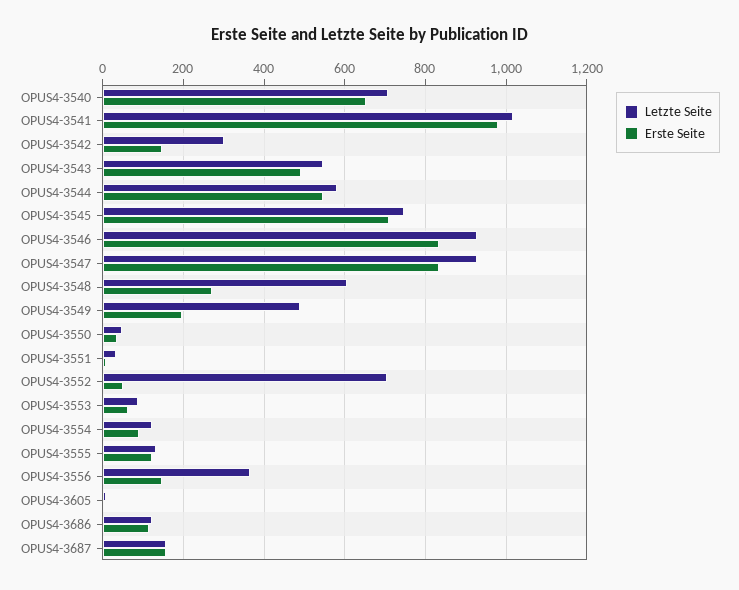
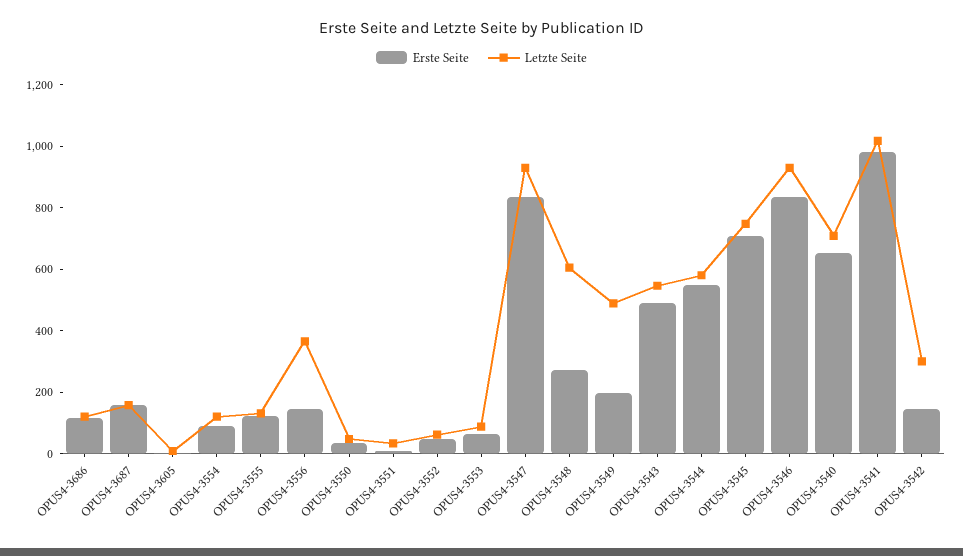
  {
    "Letzte Seite": {
      "OPUS4-3540": 700,
      "OPUS4-3541": 1020,
      "OPUS4-3542": 300,
      "OPUS4-3543": 540,
      "OPUS4-3544": 580,
      "OPUS4-3545": 740,
      "OPUS4-3546": 920,
      "OPUS4-3547": 920,
      "OPUS4-3548": 600,
      "OPUS4-3549": 480,
      "OPUS4-3550": 40,
      "OPUS4-3551": 40,
-     "OPUS4-3552": 700,
+     "OPUS4-3552": 50,
      "OPUS4-3553": 80,
      "OPUS4-3554": 120,
      "OPUS4-3555": 140,
      "OPUS4-3556": 360,
      "OPUS4-3605": 0,
      "OPUS4-3686": 120,
      "OPUS4-3687": 160
    },
    "Erste Seite": {
      "OPUS4-3540": 660,
      "OPUS4-3541": 980,
      "OPUS4-3542": 140,
      "OPUS4-3543": 500,
      "OPUS4-3544": 540,
      "OPUS4-3545": 700,
      "OPUS4-3546": 840,
      "OPUS4-3547": 840,
      "OPUS4-3548": 280,
      "OPUS4-3549": 200,
      "OPUS4-3550": 40,
      "OPUS4-3551": 0,
      "OPUS4-3552": 40,
      "OPUS4-3553": 60,
      "OPUS4-3554": 80,
      "OPUS4-3555": 120,
      "OPUS4-3556": 140,
      "OPUS4-3605": 0,
      "OPUS4-3686": 120,
      "OPUS4-3687": 160
    }
  }

